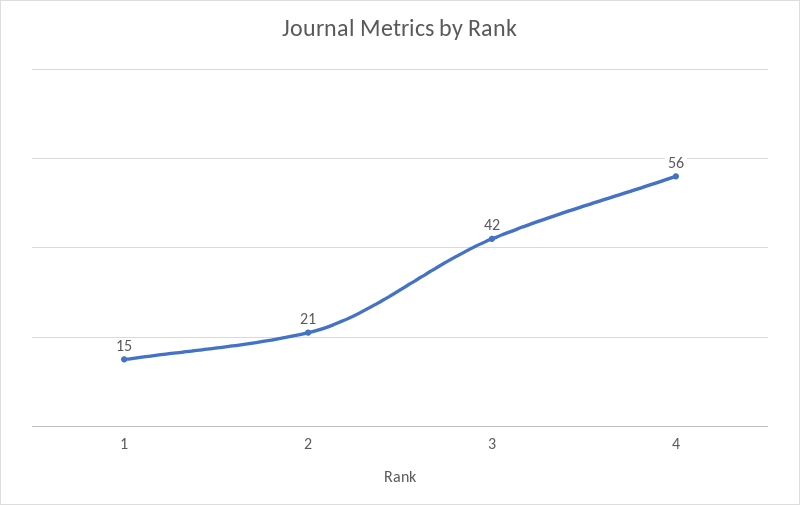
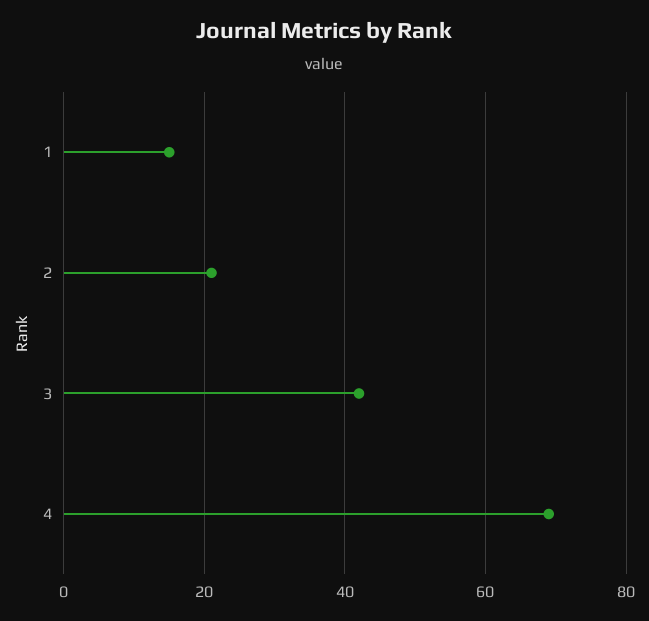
  {
    "1": 15,
    "2": 21,
    "3": 42,
-   "4": 56
+   "4": 70
  }

